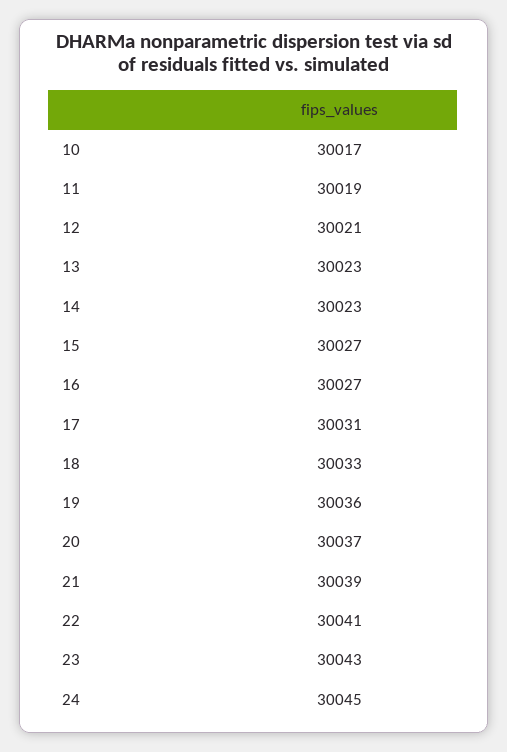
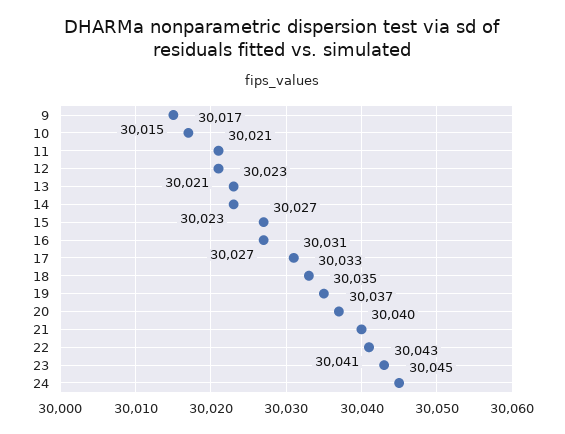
  {
    "10": 30017,
-   "11": 30019,
+   "11": 30021,
    "12": 30021,
    "13": 30023,
    "14": 30023,
    "15": 30027,
    "16": 30027,
    "17": 30031,
    "18": 30033,
-   "19": 30036,
+   "19": 30035,
    "20": 30037,
-   "21": 30039,
+   "21": 30040,
    "22": 30041,
    "23": 30043,
-   "24": 30045
+   "24": 30045,
+   "9": 30015
  }

